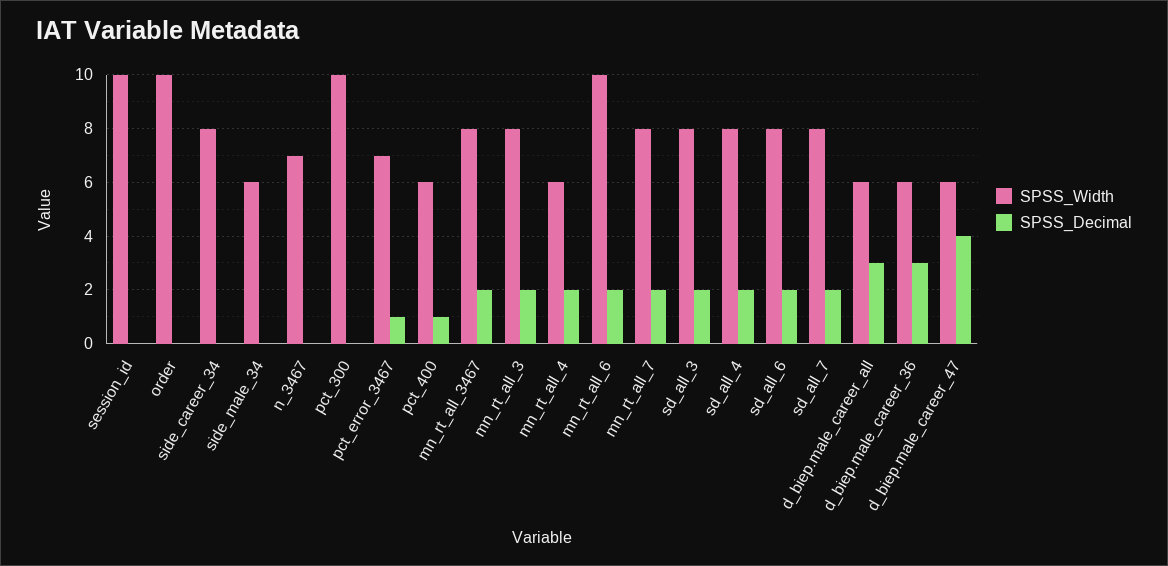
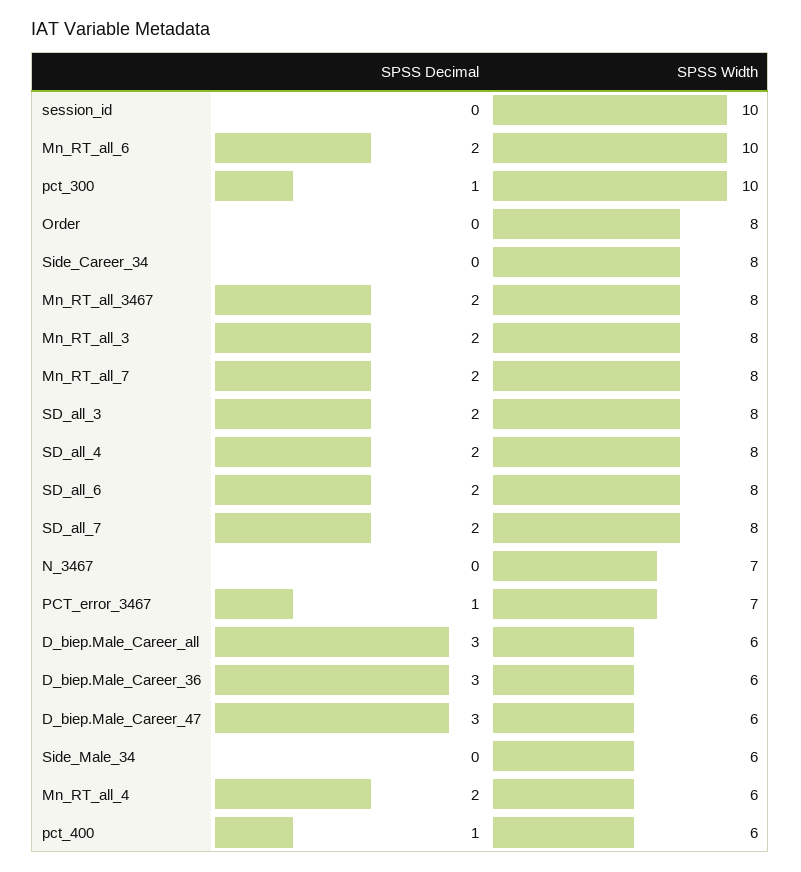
  {
    "SPSS_Width": {
      "session_id": 10,
-     "order": 10,
+     "order": 8,
      "side_career_34": 8,
      "side_male_34": 6,
      "n_3467": 7,
      "pct_300": 10,
      "pct_error_3467": 7,
      "pct_400": 6,
      "mn_rt_all_3467": 8,
      "mn_rt_all_3": 8,
      "mn_rt_all_4": 6,
      "mn_rt_all_6": 10,
      "mn_rt_all_7": 8,
      "sd_all_3": 8,
      "sd_all_4": 8,
      "sd_all_6": 8,
      "sd_all_7": 8,
      "d_biep.male_career_all": 6,
      "d_biep.male_career_36": 6,
      "d_biep.male_career_47": 6
    },
    "SPSS_Decimal": {
      "session_id": 0,
      "order": 0,
      "side_career_34": 0,
      "side_male_34": 0,
      "n_3467": 0,
-     "pct_300": 0,
+     "pct_300": 1,
      "pct_error_3467": 1,
      "pct_400": 1,
      "mn_rt_all_3467": 2,
      "mn_rt_all_3": 2,
      "mn_rt_all_4": 2,
      "mn_rt_all_6": 2,
      "mn_rt_all_7": 2,
      "sd_all_3": 2,
      "sd_all_4": 2,
      "sd_all_6": 2,
      "sd_all_7": 2,
      "d_biep.male_career_all": 3,
      "d_biep.male_career_36": 3,
-     "d_biep.male_career_47": 4
+     "d_biep.male_career_47": 3
    }
  }

